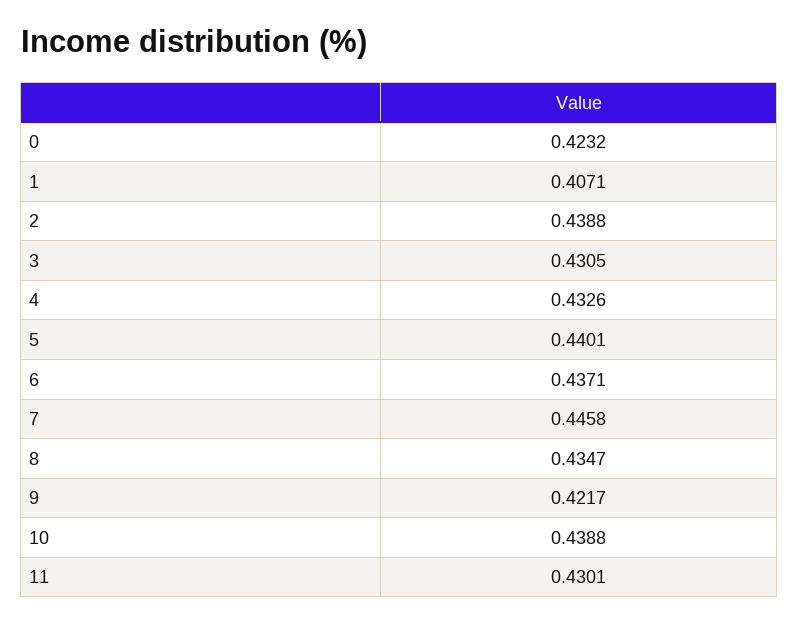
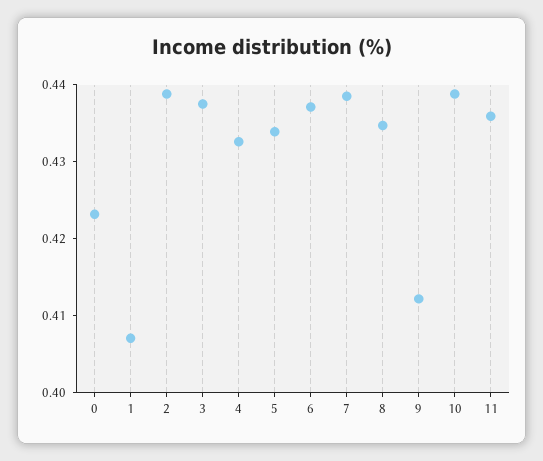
  {
    "0": 0.4232,
    "1": 0.4071,
    "2": 0.4388,
-   "3": 0.4305,
+   "3": 0.438,
    "4": 0.4326,
-   "5": 0.4401,
+   "5": 0.434,
    "6": 0.4371,
-   "7": 0.4458,
+   "7": 0.438,
    "8": 0.4347,
-   "9": 0.4217,
+   "9": 0.412,
    "10": 0.4388,
-   "11": 0.4301
+   "11": 0.436
  }

